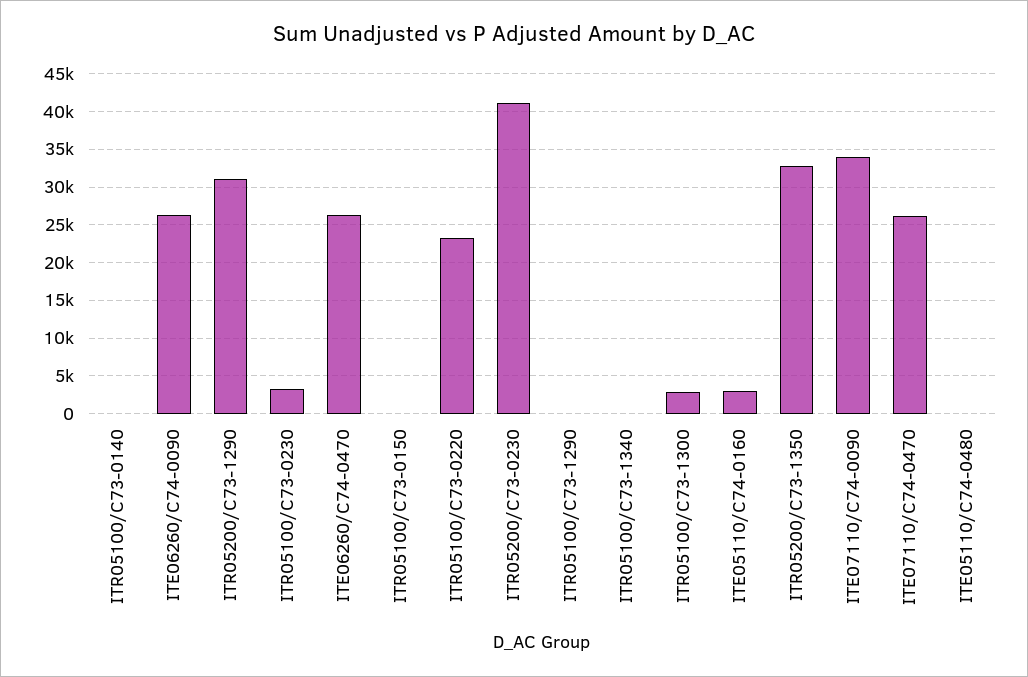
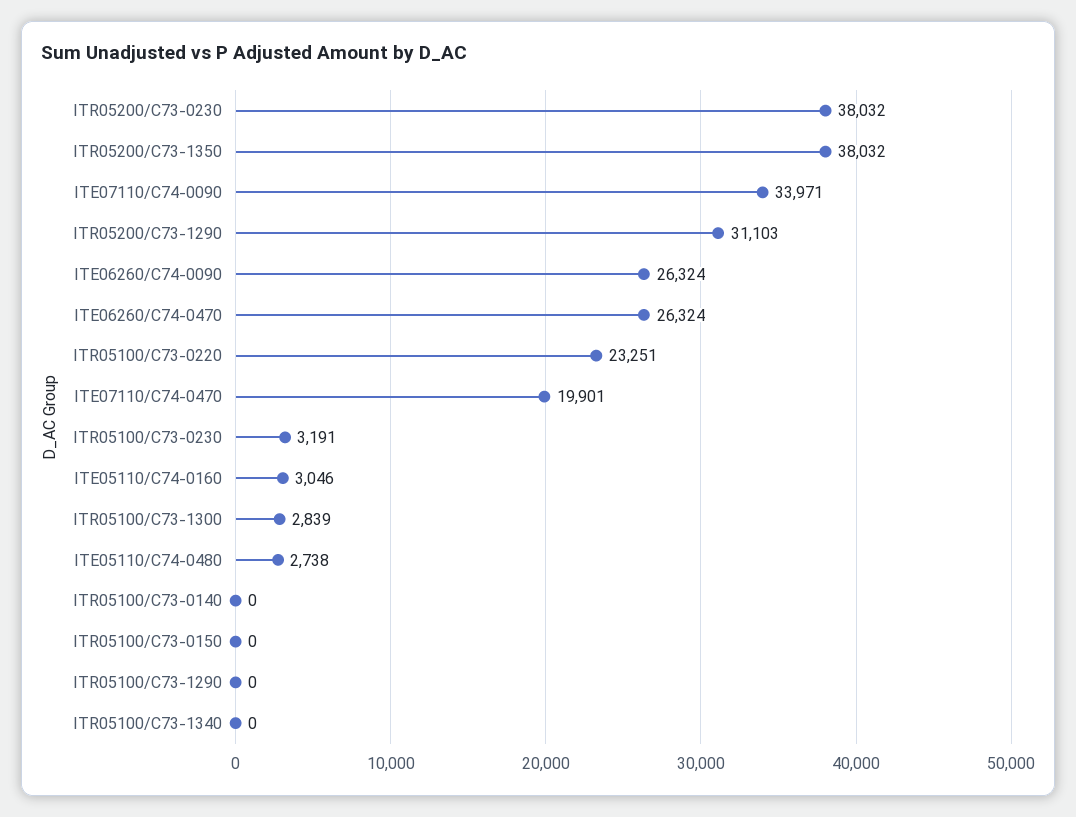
  {
    "ITR05100/C73-0140": 0,
    "ITE06260/C74-0090": 26324,
    "ITR05200/C73-1290": 31103,
    "ITR05100/C73-0230": 3191,
    "ITE06260/C74-0470": 26324,
    "ITR05100/C73-0150": 0,
    "ITR05100/C73-0220": 23251,
-   "ITR05200/C73-0230": 41000,
+   "ITR05200/C73-0230": 38032,
    "ITR05100/C73-1290": 0,
    "ITR05100/C73-1340": 0,
    "ITR05100/C73-1300": 2839,
    "ITE05110/C74-0160": 3046,
-   "ITR05200/C73-1350": 33000,
+   "ITR05200/C73-1350": 38032,
    "ITE07110/C74-0090": 33971,
-   "ITE07110/C74-0470": 26000,
+   "ITE07110/C74-0470": 19901,
-   "ITE05110/C74-0480": 0
+   "ITE05110/C74-0480": 2738
  }

